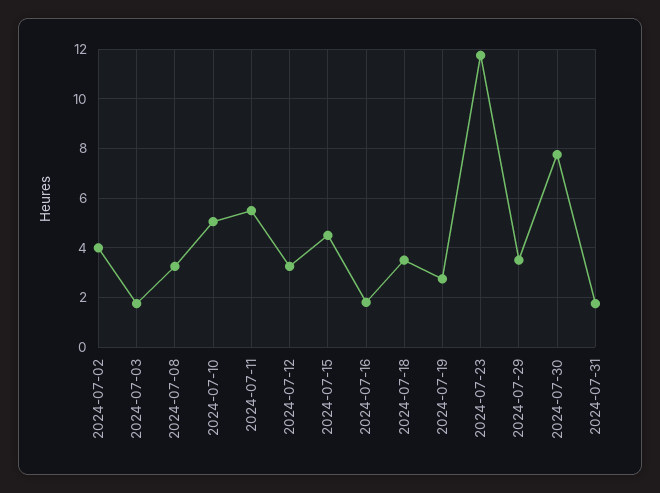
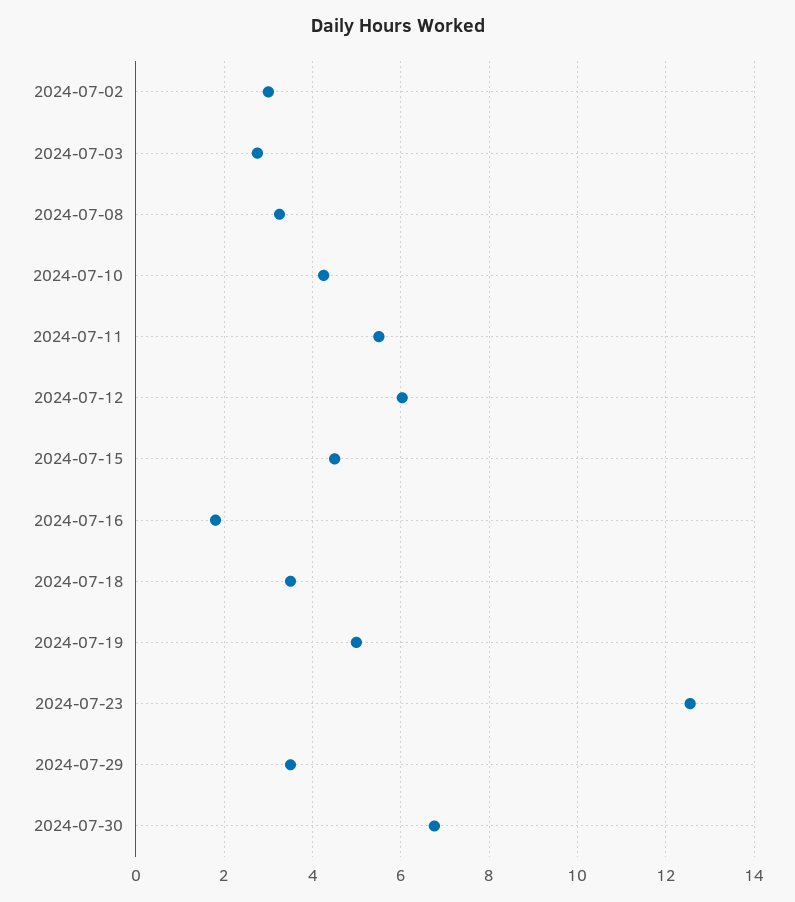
  {
-   "2024-07-02": 4,
+   "2024-07-02": 3,
-   "2024-07-03": 1.75,
+   "2024-07-03": 2.8,
    "2024-07-08": 3.2,
-   "2024-07-10": 5,
+   "2024-07-10": 4.2,
    "2024-07-11": 5.6,
-   "2024-07-12": 3.25,
+   "2024-07-12": 6,
    "2024-07-15": 4.6,
    "2024-07-16": 1.8,
    "2024-07-18": 3.6,
-   "2024-07-19": 2.75,
+   "2024-07-19": 5,
-   "2024-07-23": 11.75,
+   "2024-07-23": 12.6,
    "2024-07-29": 3.6,
-   "2024-07-30": 7.75,
+   "2024-07-30": 6.8
-   "2024-07-31": 1.75
  }

